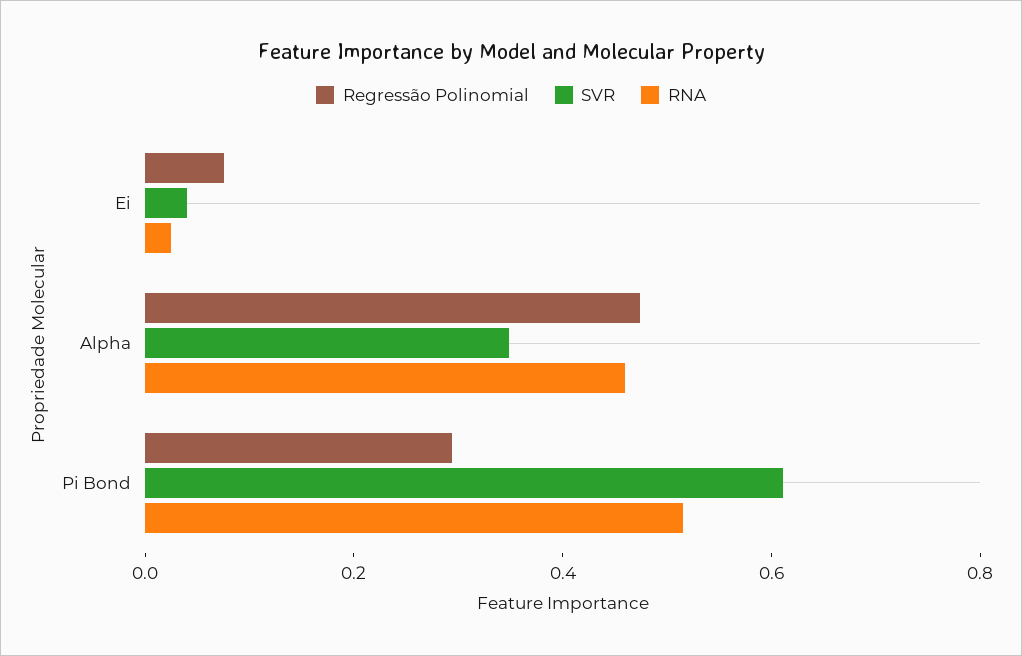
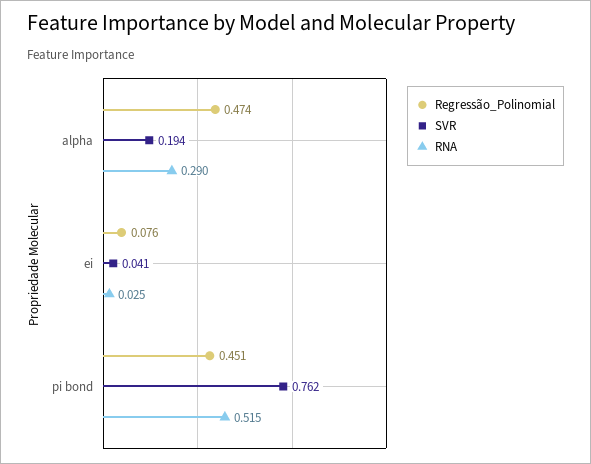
  {
    "Regressão Polinomial": {
      "Ei": 0.076,
      "Alpha": 0.474,
-     "Pi Bond": 0.3
+     "Pi Bond": 0.451
    },
    "SVR": {
      "Ei": 0.041,
-     "Alpha": 0.35,
+     "Alpha": 0.194,
-     "Pi Bond": 0.6
+     "Pi Bond": 0.762
    },
    "RNA": {
      "Ei": 0.025,
-     "Alpha": 0.45,
+     "Alpha": 0.29,
      "Pi Bond": 0.515
    }
  }

